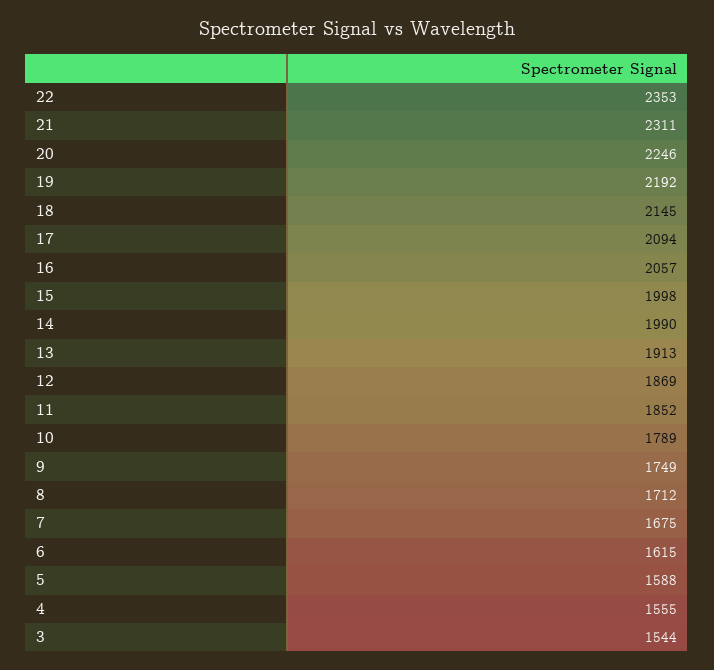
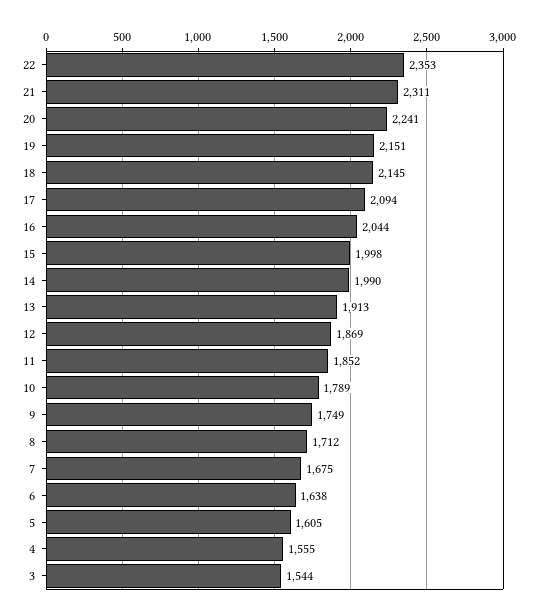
  {
    "22": 2353,
    "21": 2311,
-   "20": 2246,
+   "20": 2241,
-   "19": 2192,
+   "19": 2151,
    "18": 2145,
    "17": 2094,
-   "16": 2057,
+   "16": 2044,
    "15": 1998,
    "14": 1990,
    "13": 1913,
    "12": 1869,
    "11": 1852,
    "10": 1789,
    "9": 1749,
    "8": 1712,
    "7": 1675,
-   "6": 1615,
+   "6": 1638,
-   "5": 1588,
+   "5": 1605,
    "4": 1555,
    "3": 1544
  }

